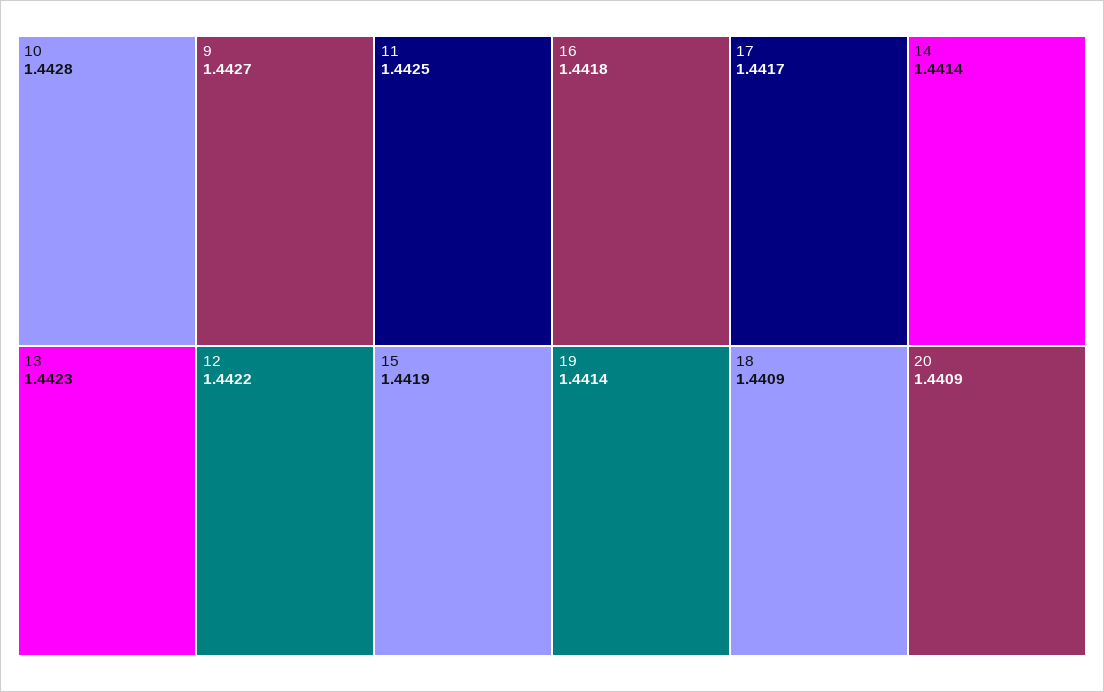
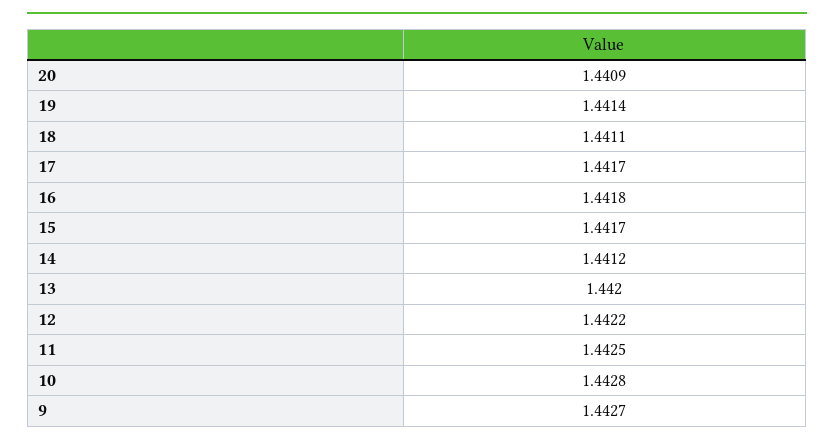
  {
    "10": 1.4428,
    "9": 1.4427,
    "11": 1.4425,
-   "13": 1.4423,
+   "13": 1.442,
    "12": 1.4422,
-   "15": 1.4419,
+   "15": 1.4417,
    "16": 1.4418,
    "17": 1.4417,
-   "14": 1.4414,
+   "14": 1.4412,
    "19": 1.4414,
-   "18": 1.4409,
+   "18": 1.4411,
    "20": 1.4409
  }

